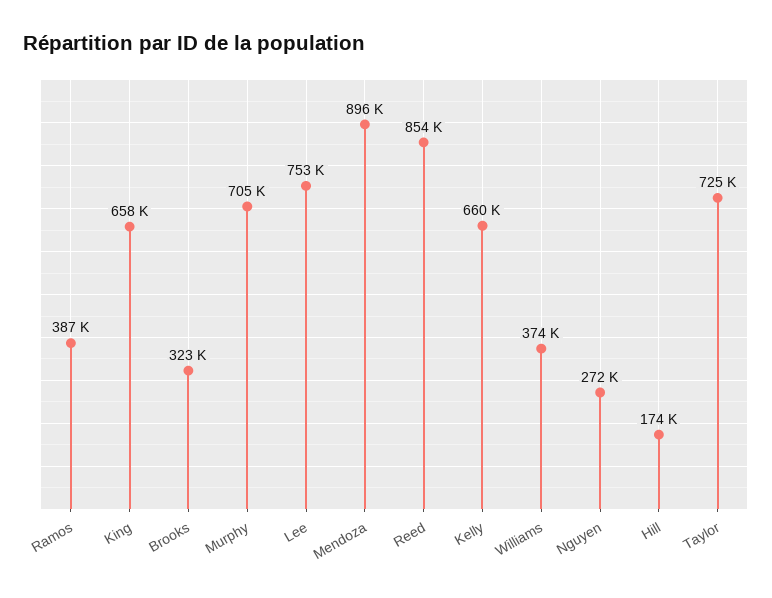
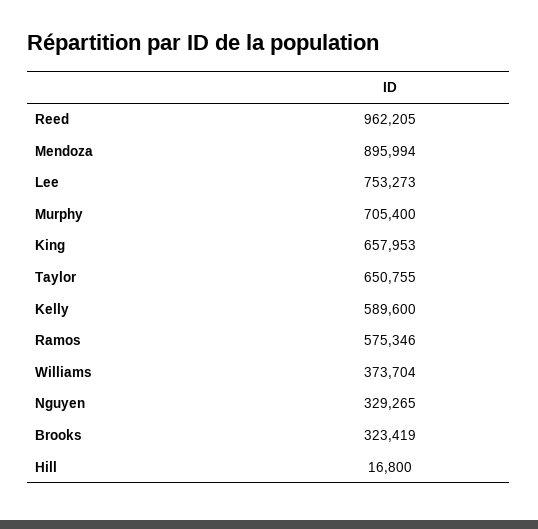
  {
-   "Ramos": 387000,
+   "Ramos": 575346,
    "King": 657953,
    "Brooks": 323419,
    "Murphy": 705400,
    "Lee": 753273,
    "Mendoza": 895994,
-   "Reed": 854000,
+   "Reed": 962205,
-   "Kelly": 660000,
+   "Kelly": 589600,
    "Williams": 373704,
-   "Nguyen": 272000,
+   "Nguyen": 329265,
-   "Hill": 174000,
+   "Hill": 16800,
-   "Taylor": 725000
+   "Taylor": 650755
  }

